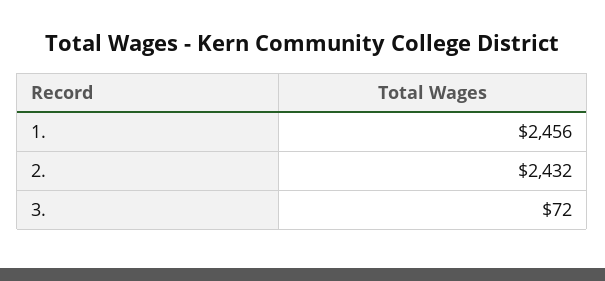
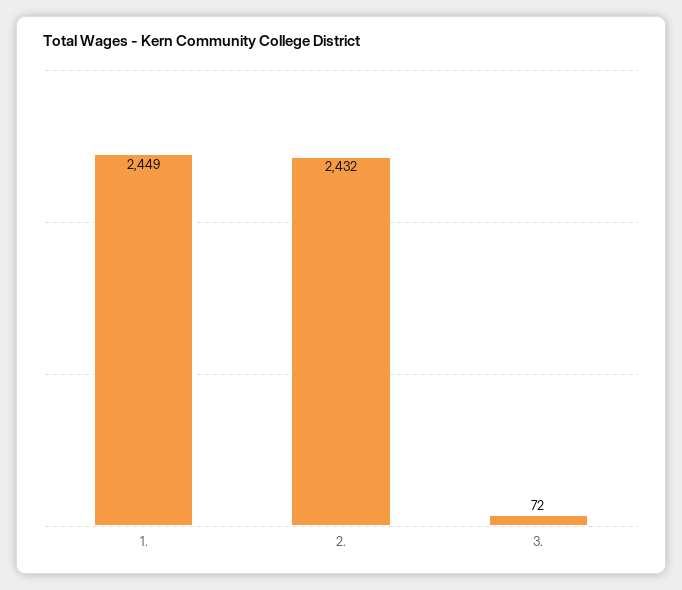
  {
-   "1.": 2456,
+   "1.": 2449,
    "2.": 2432,
    "3.": 72
  }

